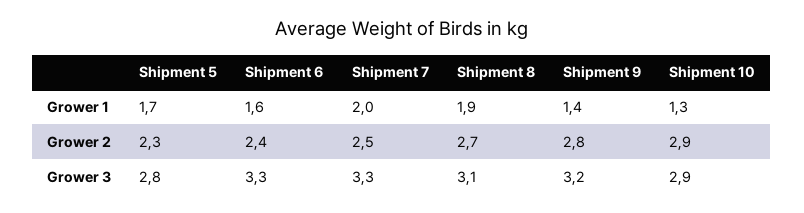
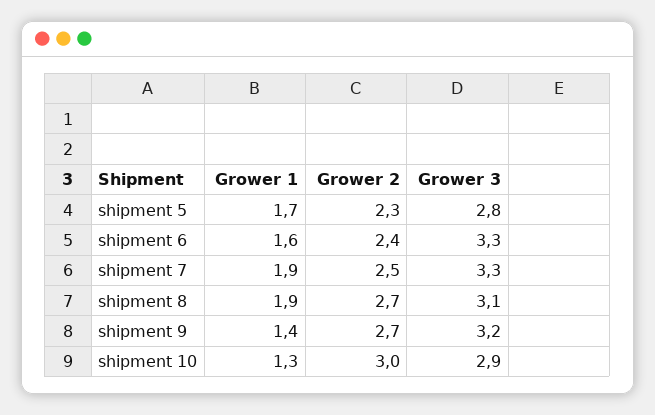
  {
    "Shipment 5": {
      "Grower 1": 1.7,
      "Grower 2": 2.3,
      "Grower 3": 2.8
    },
    "Shipment 6": {
      "Grower 1": 1.6,
      "Grower 2": 2.4,
      "Grower 3": 3.3
    },
    "Shipment 7": {
-     "Grower 1": 2,
+     "Grower 1": 1.9,
      "Grower 2": 2.5,
      "Grower 3": 3.3
    },
    "Shipment 8": {
      "Grower 1": 1.9,
      "Grower 2": 2.7,
      "Grower 3": 3.1
    },
    "Shipment 9": {
      "Grower 1": 1.4,
-     "Grower 2": 2.8,
+     "Grower 2": 2.7,
      "Grower 3": 3.2
    },
    "Shipment 10": {
      "Grower 1": 1.3,
-     "Grower 2": 2.9,
+     "Grower 2": 3,
      "Grower 3": 2.9
    }
  }

